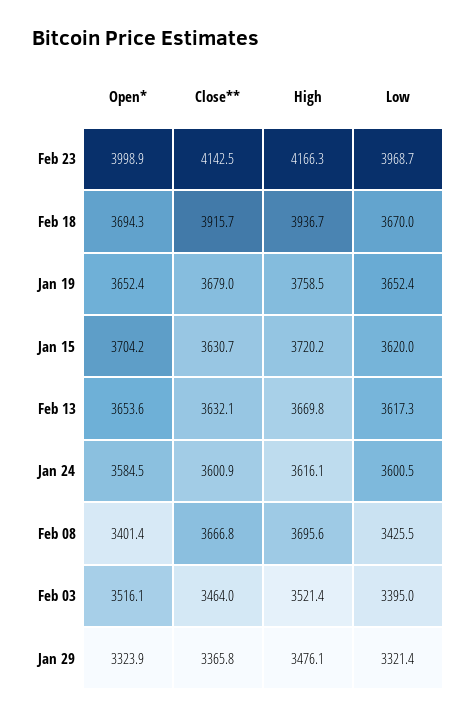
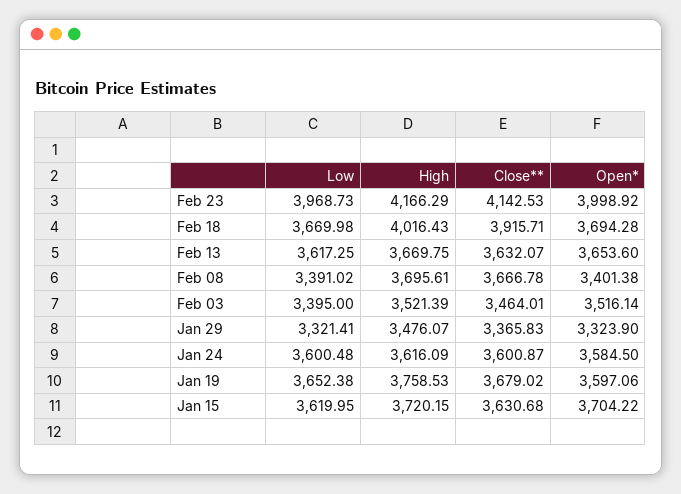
  {
    "Open*": {
      "Feb 23": 3998.92,
      "Feb 18": 3694.28,
-     "Jan 19": 3652.4,
+     "Jan 19": 3597.06,
      "Jan 15": 3704.22,
      "Feb 13": 3653.6,
      "Jan 24": 3584.5,
      "Feb 08": 3401.38,
      "Feb 03": 3516.14,
      "Jan 29": 3323.9
    },
    "Close**": {
      "Feb 23": 4142.53,
      "Feb 18": 3915.71,
      "Jan 19": 3679.02,
      "Jan 15": 3630.68,
      "Feb 13": 3632.07,
      "Jan 24": 3600.87,
      "Feb 08": 3666.78,
      "Feb 03": 3464.01,
      "Jan 29": 3365.83
    },
    "High": {
      "Feb 23": 4166.29,
-     "Feb 18": 3936.7,
+     "Feb 18": 4016.43,
      "Jan 19": 3758.53,
      "Jan 15": 3720.15,
      "Feb 13": 3669.75,
      "Jan 24": 3616.09,
      "Feb 08": 3695.61,
      "Feb 03": 3521.39,
      "Jan 29": 3476.07
    },
    "Low": {
      "Feb 23": 3968.73,
      "Feb 18": 3669.98,
      "Jan 19": 3652.38,
      "Jan 15": 3619.95,
      "Feb 13": 3617.25,
      "Jan 24": 3600.48,
-     "Feb 08": 3425.5,
+     "Feb 08": 3391.02,
      "Feb 03": 3395,
      "Jan 29": 3321.41
    }
  }

